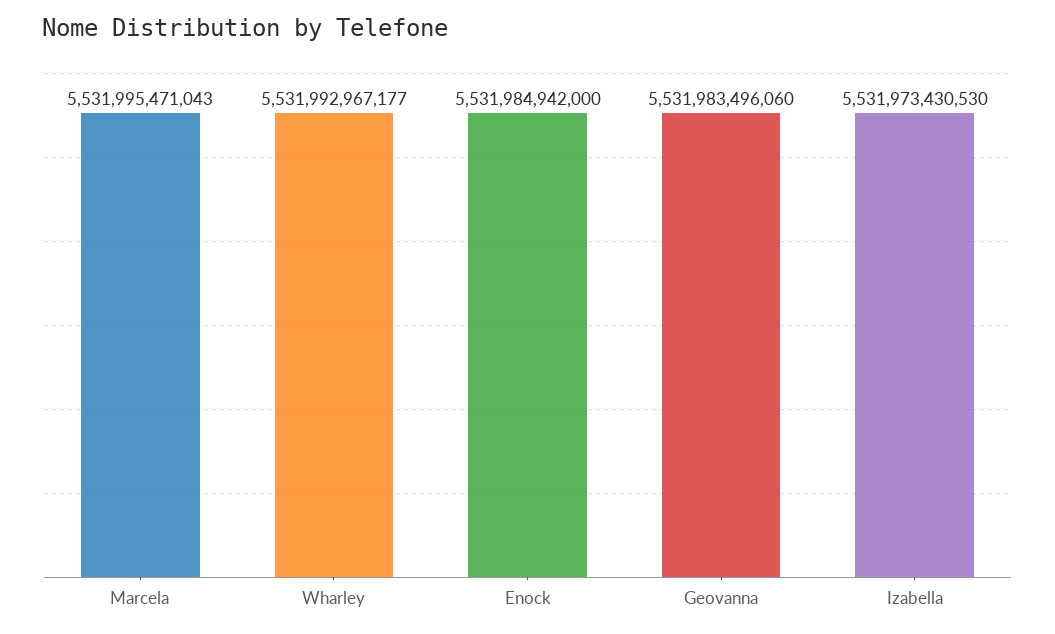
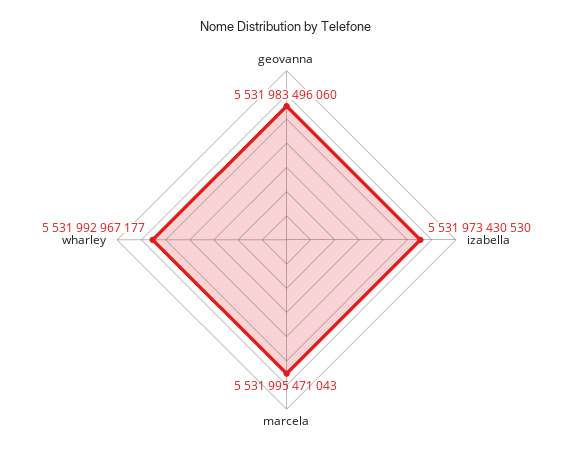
  {
    "Marcela": 5531995471043,
    "Wharley": 5531992967177,
-   "Enock": 5531984942000,
    "Geovanna": 5531983496060,
    "Izabella": 5531973430530
  }

